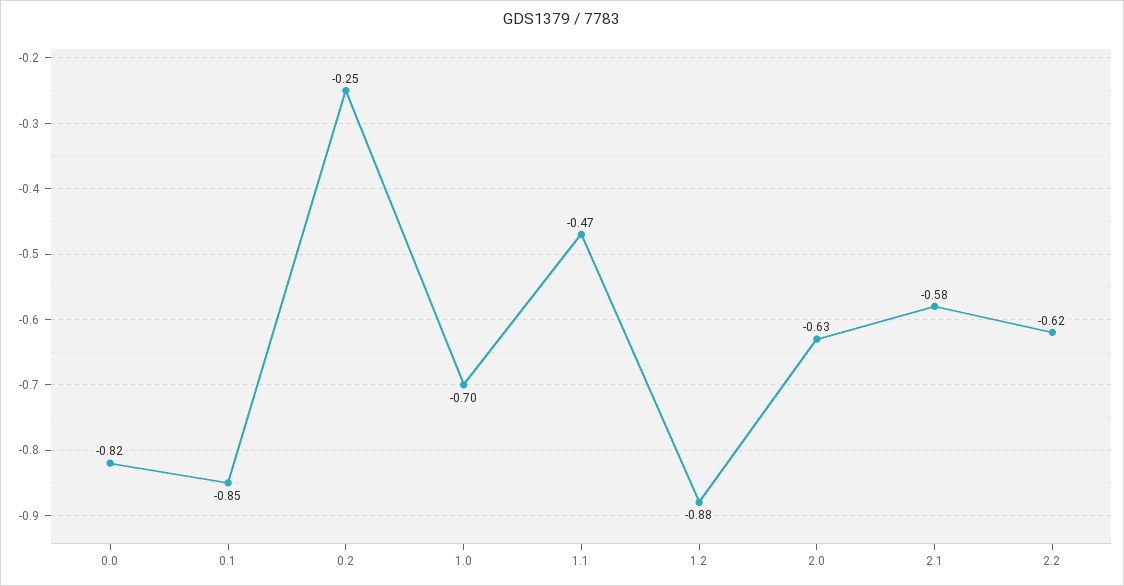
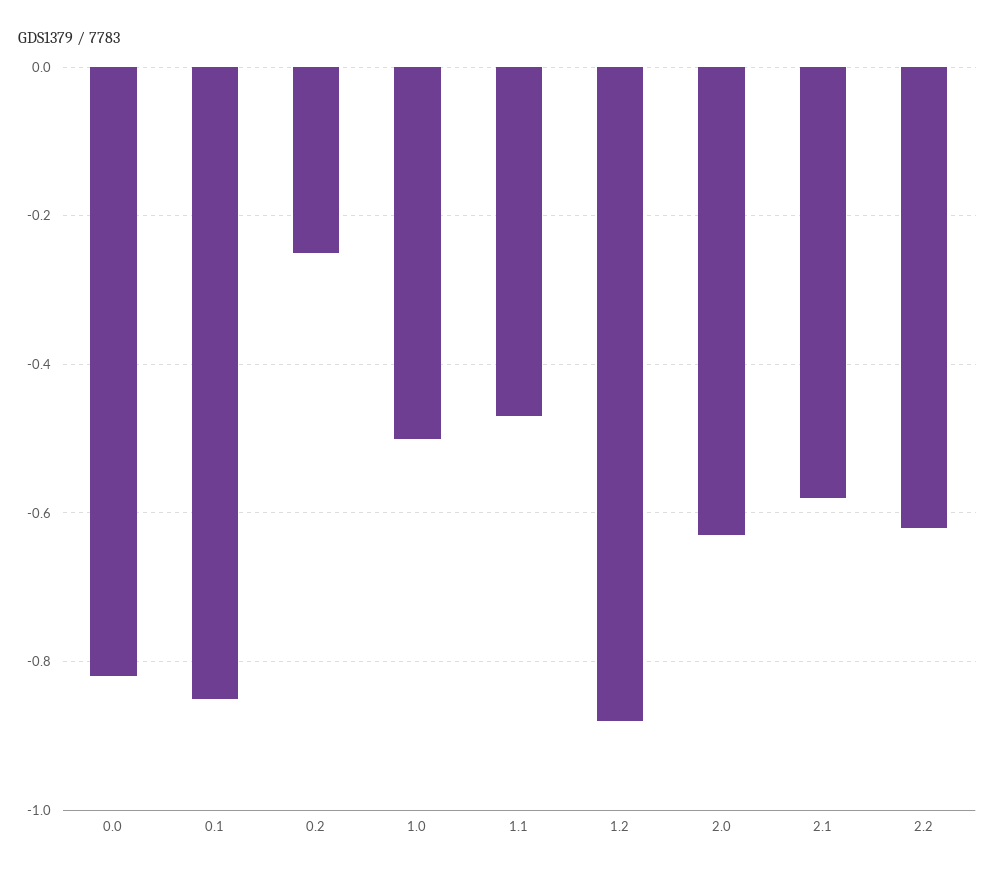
  {
    "0.0": -0.82,
    "0.1": -0.85,
    "0.2": -0.25,
-   "1.0": -0.7,
+   "1.0": -0.5,
    "1.1": -0.47,
    "1.2": -0.88,
    "2.0": -0.63,
    "2.1": -0.58,
    "2.2": -0.62
  }

